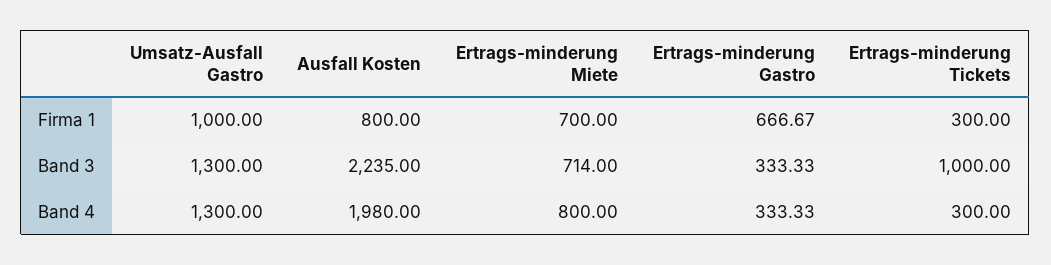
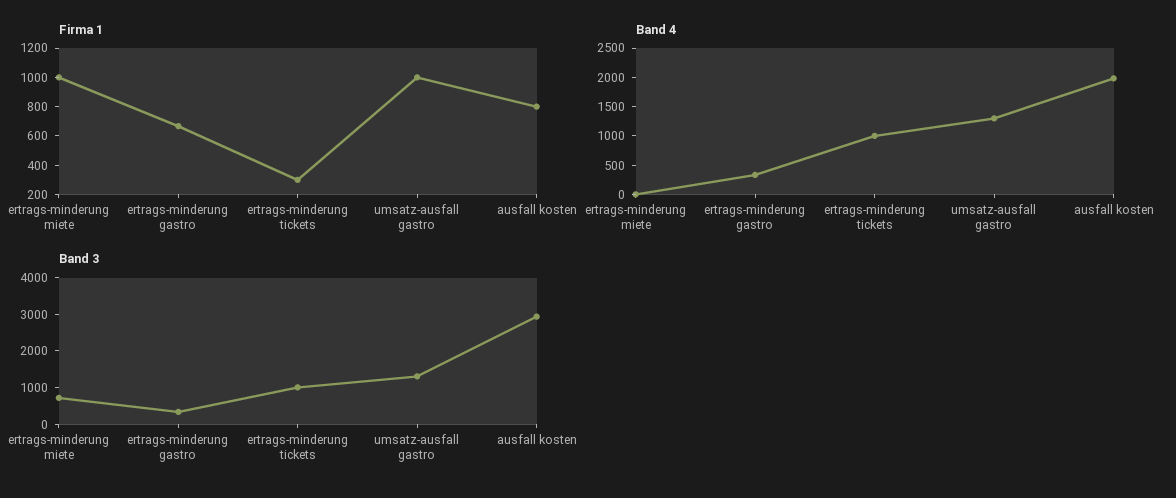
  {
    "Firma 1": {
      "Umsatz-Ausfall Gastro": 1000,
      "Ausfall Kosten": 800,
-     "Ertrags-minderung Miete": 700,
+     "Ertrags-minderung Miete": 1000,
      "Ertrags-minderung Gastro": 666.67,
      "Ertrags-minderung Tickets": 300
    },
    "Band 3": {
      "Umsatz-Ausfall Gastro": 1300,
-     "Ausfall Kosten": 2235,
+     "Ausfall Kosten": 3000,
      "Ertrags-minderung Miete": 714,
      "Ertrags-minderung Gastro": 333.33,
      "Ertrags-minderung Tickets": 1000
    },
    "Band 4": {
      "Umsatz-Ausfall Gastro": 1300,
      "Ausfall Kosten": 1980,
-     "Ertrags-minderung Miete": 800,
+     "Ertrags-minderung Miete": 0,
      "Ertrags-minderung Gastro": 333.33,
-     "Ertrags-minderung Tickets": 300
+     "Ertrags-minderung Tickets": 1000
    }
  }

